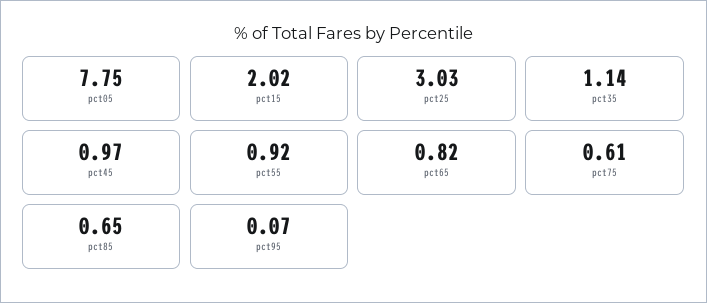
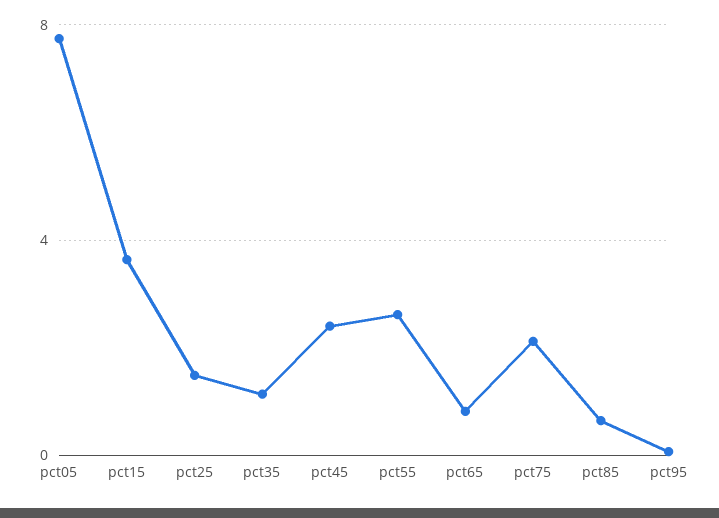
  {
    "pct05": 7.75,
-   "pct15": 2.02,
+   "pct15": 3.5,
-   "pct25": 3.03,
+   "pct25": 1.5,
    "pct35": 1.14,
-   "pct45": 0.97,
+   "pct45": 2.5,
-   "pct55": 0.92,
+   "pct55": 2.5,
    "pct65": 0.82,
-   "pct75": 0.61,
+   "pct75": 2,
    "pct85": 0.65,
    "pct95": 0.07
  }

